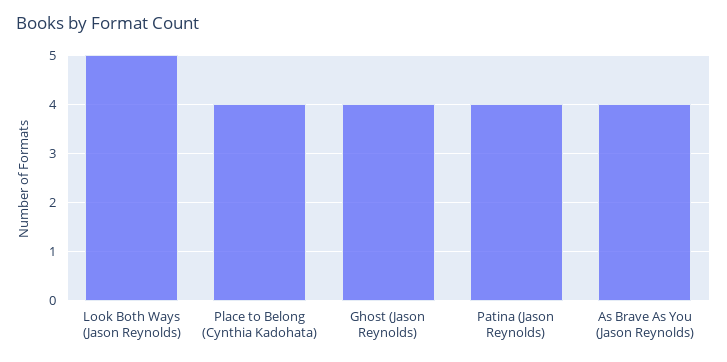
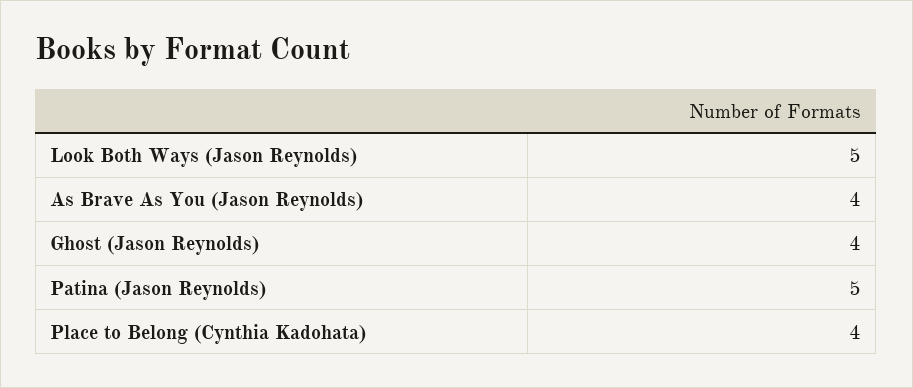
  {
    "Look Both Ways (Jason Reynolds)": 5,
    "Place to Belong (Cynthia Kadohata)": 4,
    "Ghost (Jason Reynolds)": 4,
-   "Patina (Jason Reynolds)": 4,
+   "Patina (Jason Reynolds)": 5,
    "As Brave As You (Jason Reynolds)": 4
  }

